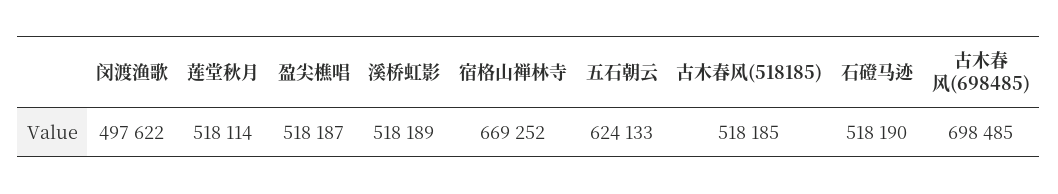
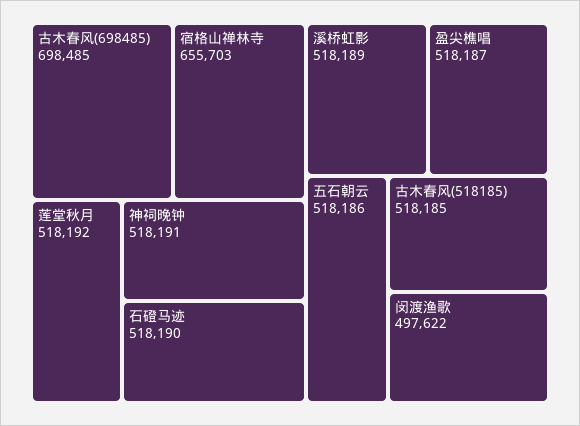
  {
    "闵渡渔歌": 497622,
-   "莲堂秋月": 518114,
+   "莲堂秋月": 518192,
    "盈尖樵唱": 518187,
    "溪桥虹影": 518189,
-   "宿格山禅林寺": 669252,
+   "宿格山禅林寺": 655703,
-   "五石朝云": 624133,
+   "五石朝云": 518186,
    "古木春风(518185)": 518185,
    "石磴马迹": 518190,
-   "古木春风(698485)": 698485
+   "古木春风(698485)": 698485,
+   "神祠晚钟": 518191
  }

